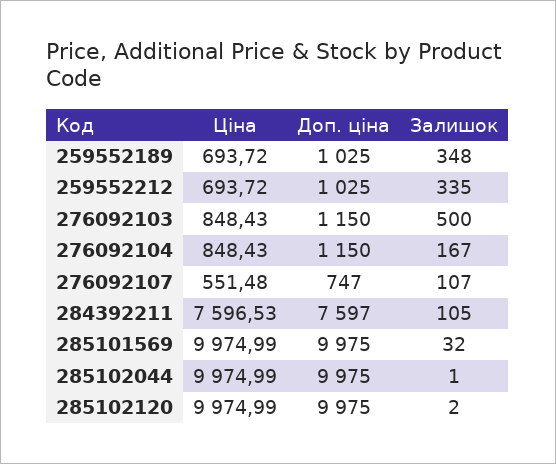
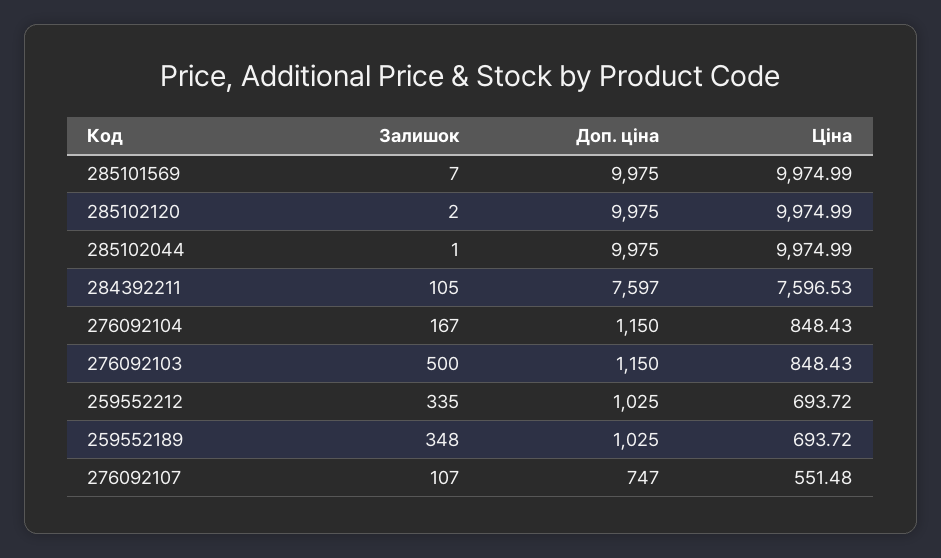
  {
    "Ціна": {
      "259552189": 693.72,
      "259552212": 693.72,
      "276092103": 848.43,
      "276092104": 848.43,
      "276092107": 551.48,
      "284392211": 7596.53,
      "285101569": 9974.99,
      "285102044": 9974.99,
      "285102120": 9974.99
    },
    "Доп. ціна": {
      "259552189": 1025,
      "259552212": 1025,
      "276092103": 1150,
      "276092104": 1150,
      "276092107": 747,
      "284392211": 7597,
      "285101569": 9975,
      "285102044": 9975,
      "285102120": 9975
    },
    "Залишок": {
      "259552189": 348,
      "259552212": 335,
      "276092103": 500,
      "276092104": 167,
      "276092107": 107,
      "284392211": 105,
-     "285101569": 32,
+     "285101569": 7,
      "285102044": 1,
      "285102120": 2
    }
  }

